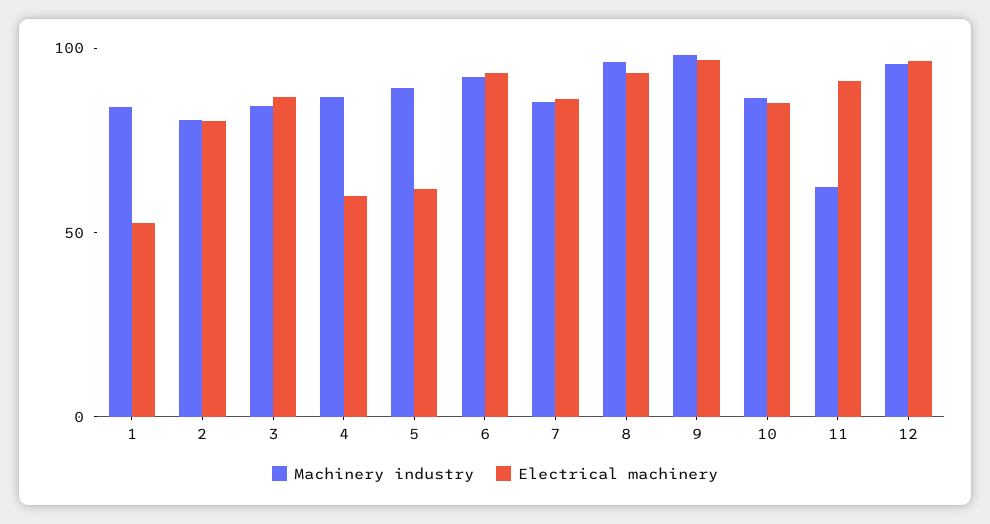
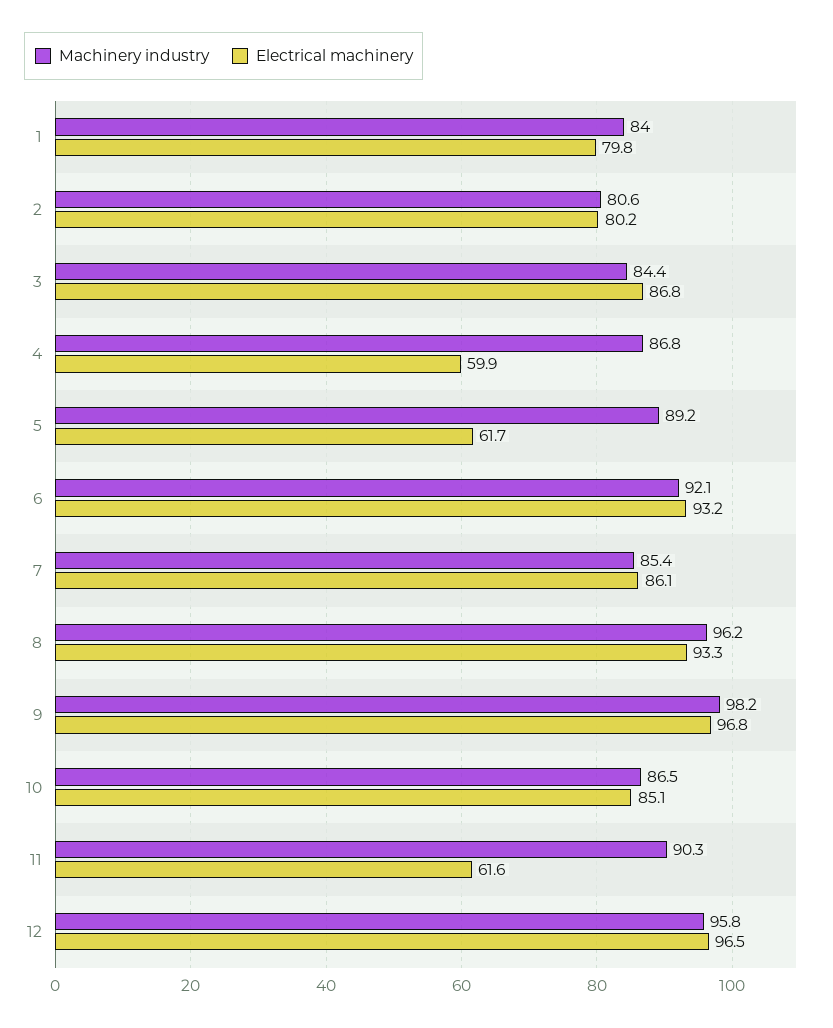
  {
    "Machinery industry": {
      "1": 84,
      "2": 80.6,
      "3": 84.4,
      "4": 86.8,
      "5": 89.2,
      "6": 92.1,
      "7": 85.4,
      "8": 96.2,
      "9": 98.2,
      "10": 86.5,
-     "11": 60,
+     "11": 90.3,
      "12": 95.8
    },
    "Electrical machinery": {
-     "1": 50,
+     "1": 79.8,
      "2": 80.2,
      "3": 86.8,
      "4": 59.9,
      "5": 61.7,
      "6": 93.2,
      "7": 86.1,
      "8": 93.3,
      "9": 96.8,
      "10": 85.1,
-     "11": 90,
+     "11": 61.6,
      "12": 96.5
    }
  }

